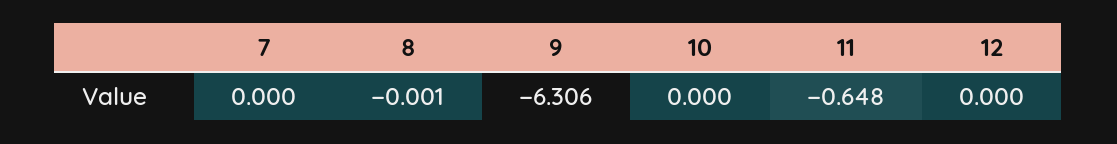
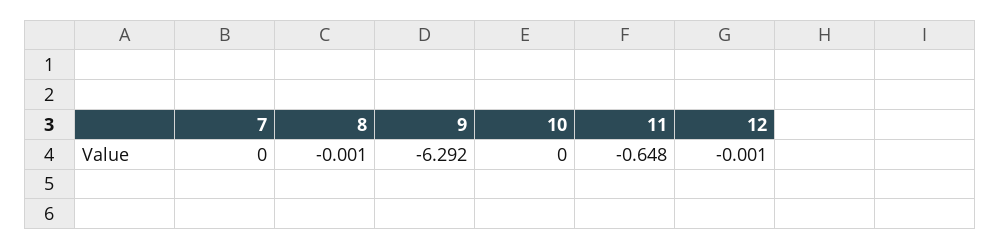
  {
    "7": 0,
    "8": -0.001,
-   "9": -6.306,
+   "9": -6.292,
    "10": 0,
    "11": -0.648,
-   "12": 0
+   "12": -0.001
  }

